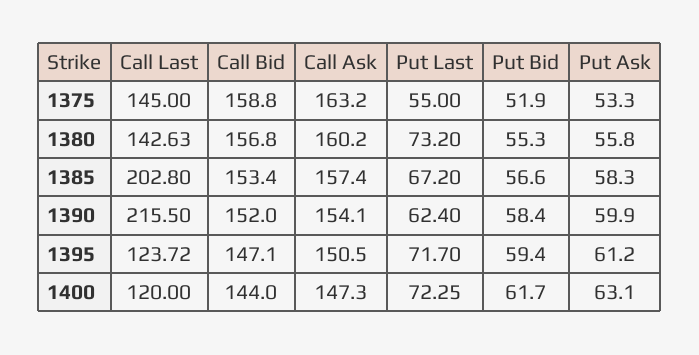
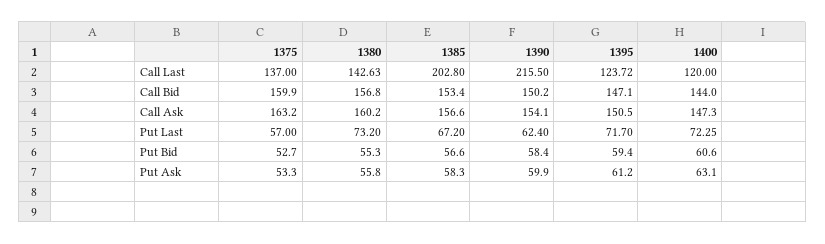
  {
    "Call Last": {
-     "1375": 145,
+     "1375": 137,
      "1380": 142.63,
      "1385": 202.8,
      "1390": 215.5,
      "1395": 123.72,
      "1400": 120
    },
    "Call Bid": {
-     "1375": 158.8,
+     "1375": 159.9,
      "1380": 156.8,
      "1385": 153.4,
-     "1390": 152,
+     "1390": 150.2,
      "1395": 147.1,
      "1400": 144
    },
    "Call Ask": {
      "1375": 163.2,
      "1380": 160.2,
-     "1385": 157.4,
+     "1385": 156.6,
      "1390": 154.1,
      "1395": 150.5,
      "1400": 147.3
    },
    "Put Last": {
-     "1375": 55,
+     "1375": 57,
      "1380": 73.2,
      "1385": 67.2,
      "1390": 62.4,
      "1395": 71.7,
      "1400": 72.25
    },
    "Put Bid": {
-     "1375": 51.9,
+     "1375": 52.7,
      "1380": 55.3,
      "1385": 56.6,
      "1390": 58.4,
      "1395": 59.4,
-     "1400": 61.7
+     "1400": 60.6
    },
    "Put Ask": {
      "1375": 53.3,
      "1380": 55.8,
      "1385": 58.3,
      "1390": 59.9,
      "1395": 61.2,
      "1400": 63.1
    }
  }

